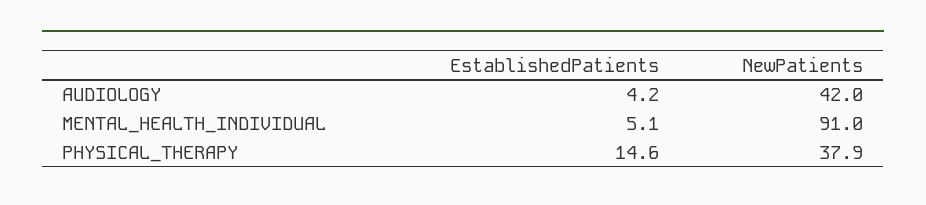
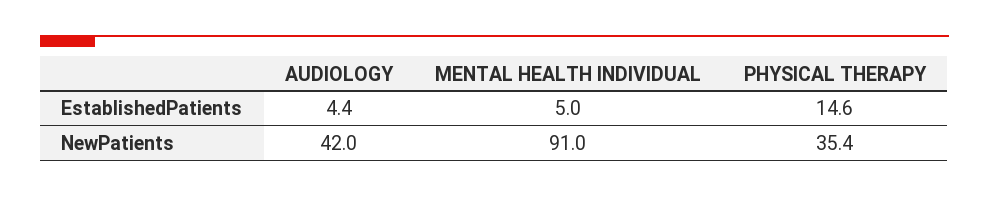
  {
    "EstablishedPatients": {
-     "AUDIOLOGY": 4.2,
+     "AUDIOLOGY": 4.4,
-     "MENTAL_HEALTH_INDIVIDUAL": 5.1,
+     "MENTAL_HEALTH_INDIVIDUAL": 5,
      "PHYSICAL_THERAPY": 14.6
    },
    "NewPatients": {
      "AUDIOLOGY": 42,
      "MENTAL_HEALTH_INDIVIDUAL": 91,
-     "PHYSICAL_THERAPY": 37.9
+     "PHYSICAL_THERAPY": 35.4
    }
  }

